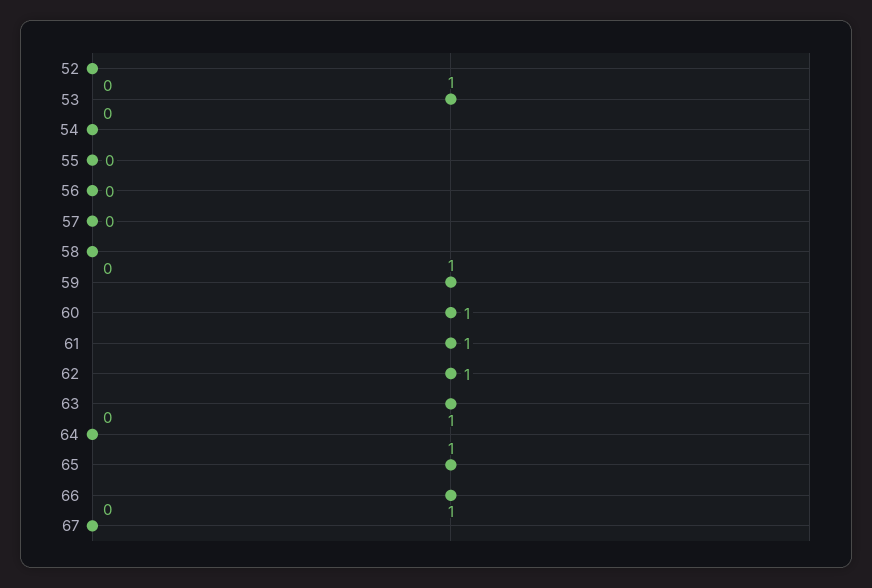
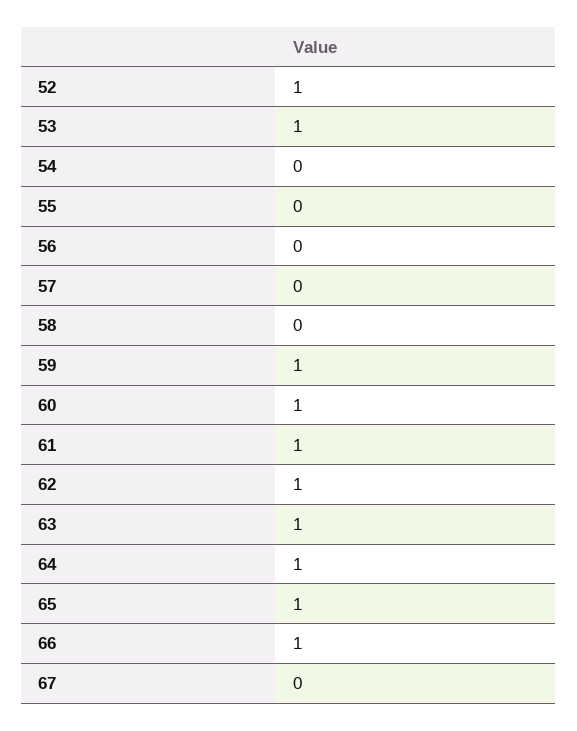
  {
-   "52": 0,
+   "52": 1,
    "53": 1,
    "54": 0,
    "55": 0,
    "56": 0,
    "57": 0,
    "58": 0,
    "59": 1,
    "60": 1,
    "61": 1,
    "62": 1,
    "63": 1,
-   "64": 0,
+   "64": 1,
    "65": 1,
    "66": 1,
    "67": 0
  }

